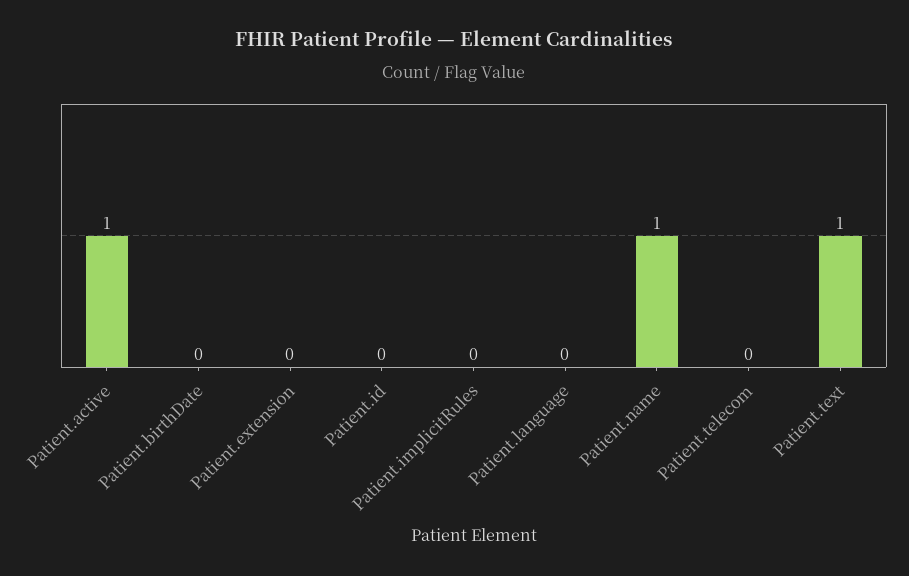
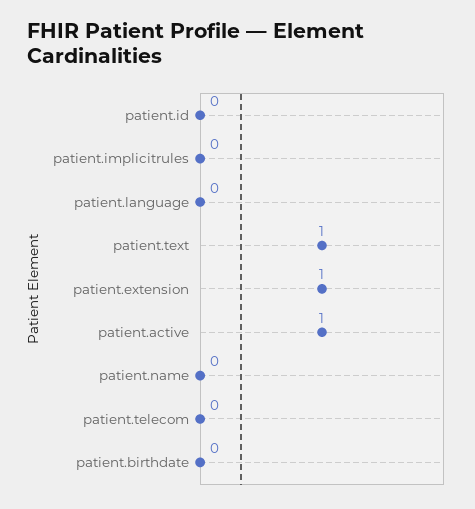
  {
    "Patient.active": 1,
    "Patient.birthDate": 0,
-   "Patient.extension": 0,
+   "Patient.extension": 1,
    "Patient.id": 0,
    "Patient.implicitRules": 0,
    "Patient.language": 0,
-   "Patient.name": 1,
+   "Patient.name": 0,
    "Patient.telecom": 0,
    "Patient.text": 1
  }

